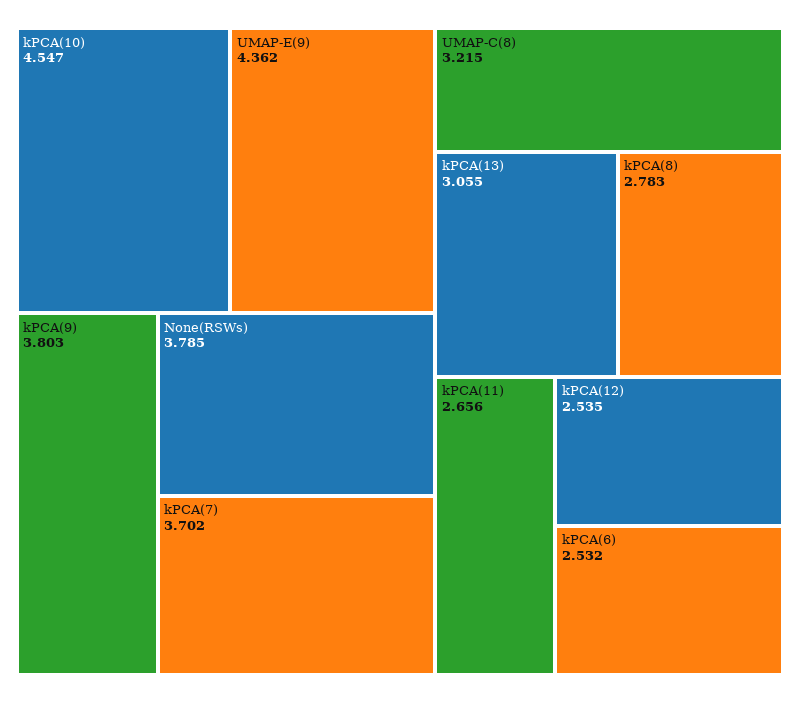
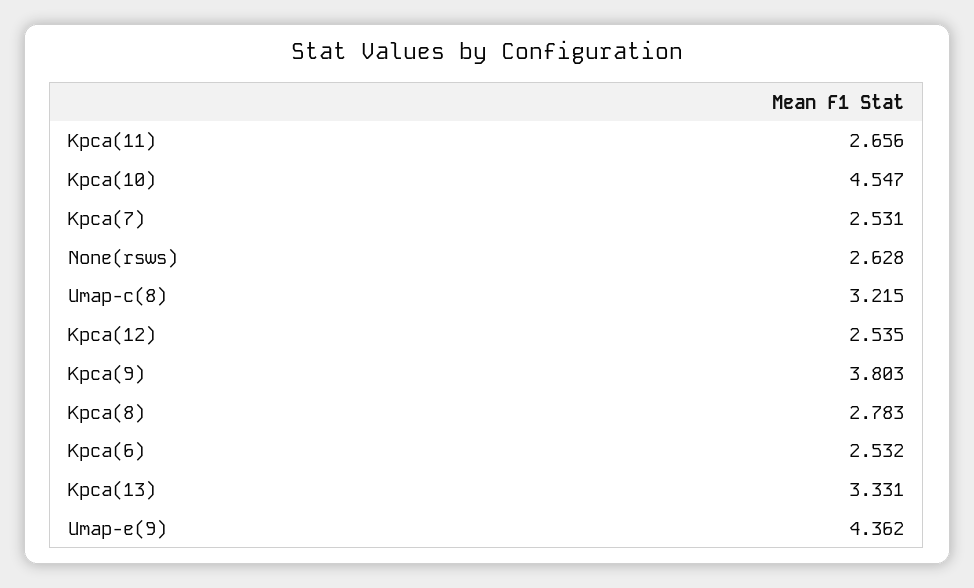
  {
    "kPCA(10)": 4.547,
    "UMAP-E(9)": 4.362,
    "kPCA(9)": 3.803,
-   "None(RSWs)": 3.785,
+   "None(RSWs)": 2.628,
-   "kPCA(7)": 3.702,
+   "kPCA(7)": 2.531,
    "UMAP-C(8)": 3.215,
-   "kPCA(13)": 3.055,
+   "kPCA(13)": 3.331,
    "kPCA(8)": 2.783,
    "kPCA(11)": 2.656,
    "kPCA(12)": 2.535,
    "kPCA(6)": 2.532
  }

